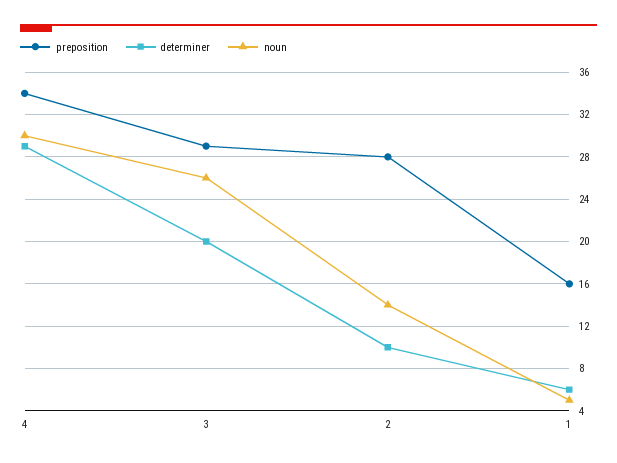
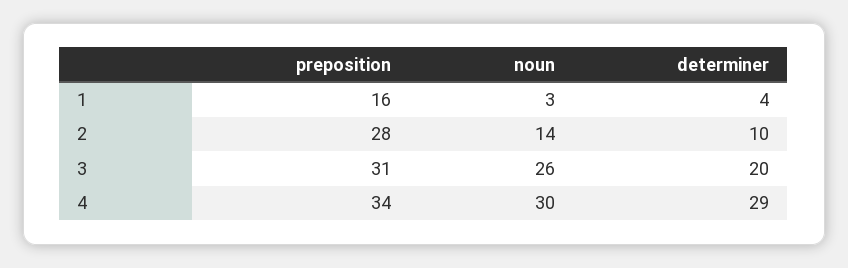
  {
    "preposition": {
      "4": 34,
-     "3": 29,
+     "3": 31,
      "2": 28,
      "1": 16
    },
    "determiner": {
      "4": 29,
      "3": 20,
      "2": 10,
-     "1": 6
+     "1": 4
    },
    "noun": {
      "4": 30,
      "3": 26,
      "2": 14,
-     "1": 5
+     "1": 3
    }
  }

